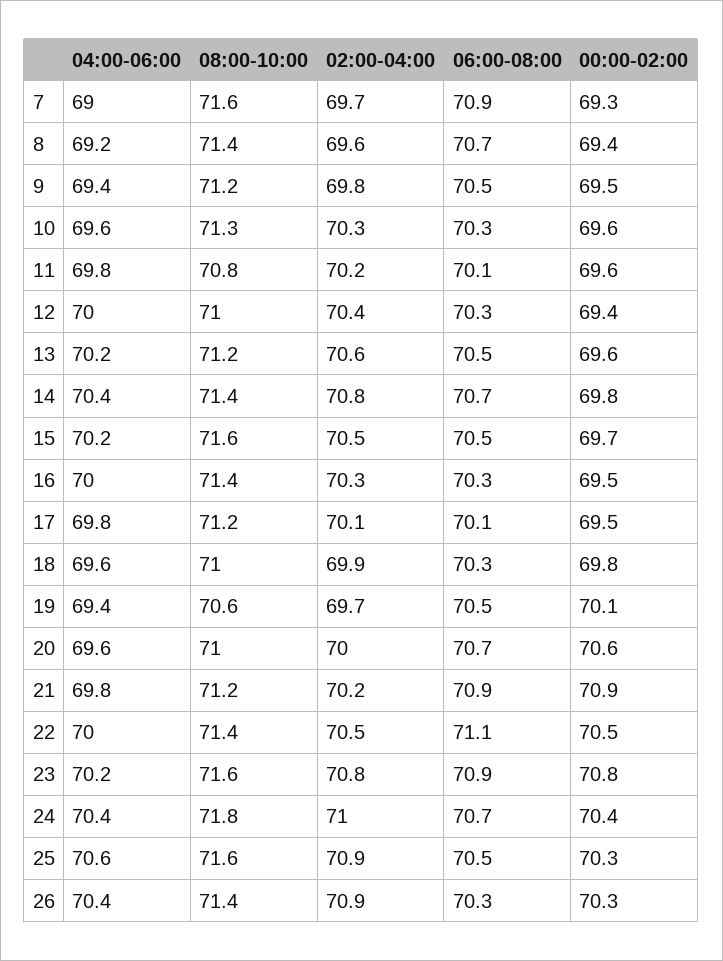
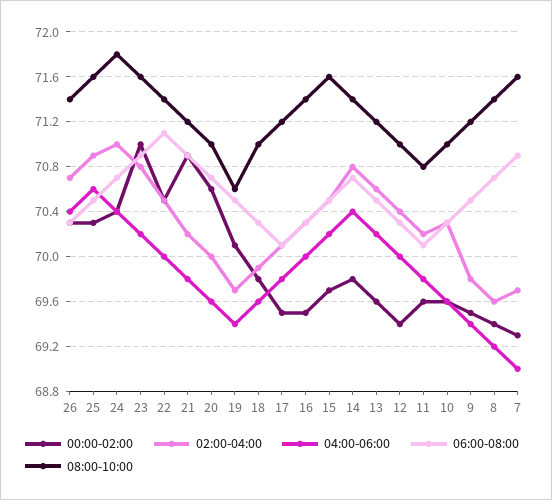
  {
    "04:00-06:00": {
      "7": 69,
      "8": 69.2,
      "9": 69.4,
      "10": 69.6,
      "11": 69.8,
      "12": 70,
      "13": 70.2,
      "14": 70.4,
      "15": 70.2,
      "16": 70,
      "17": 69.8,
      "18": 69.6,
      "19": 69.4,
      "20": 69.6,
      "21": 69.8,
      "22": 70,
      "23": 70.2,
      "24": 70.4,
      "25": 70.6,
      "26": 70.4
    },
    "08:00-10:00": {
      "7": 71.6,
      "8": 71.4,
      "9": 71.2,
-     "10": 71.3,
+     "10": 71,
      "11": 70.8,
      "12": 71,
      "13": 71.2,
      "14": 71.4,
      "15": 71.6,
      "16": 71.4,
      "17": 71.2,
      "18": 71,
      "19": 70.6,
      "20": 71,
      "21": 71.2,
      "22": 71.4,
      "23": 71.6,
      "24": 71.8,
      "25": 71.6,
      "26": 71.4
    },
    "02:00-04:00": {
      "7": 69.7,
      "8": 69.6,
      "9": 69.8,
      "10": 70.3,
      "11": 70.2,
      "12": 70.4,
      "13": 70.6,
      "14": 70.8,
      "15": 70.5,
      "16": 70.3,
      "17": 70.1,
      "18": 69.9,
      "19": 69.7,
      "20": 70,
      "21": 70.2,
      "22": 70.5,
      "23": 70.8,
      "24": 71,
      "25": 70.9,
-     "26": 70.9
+     "26": 70.7
    },
    "06:00-08:00": {
      "7": 70.9,
      "8": 70.7,
      "9": 70.5,
      "10": 70.3,
      "11": 70.1,
      "12": 70.3,
      "13": 70.5,
      "14": 70.7,
      "15": 70.5,
      "16": 70.3,
      "17": 70.1,
      "18": 70.3,
      "19": 70.5,
      "20": 70.7,
      "21": 70.9,
      "22": 71.1,
      "23": 70.9,
      "24": 70.7,
      "25": 70.5,
      "26": 70.3
    },
    "00:00-02:00": {
      "7": 69.3,
      "8": 69.4,
      "9": 69.5,
      "10": 69.6,
      "11": 69.6,
      "12": 69.4,
      "13": 69.6,
      "14": 69.8,
      "15": 69.7,
      "16": 69.5,
      "17": 69.5,
      "18": 69.8,
      "19": 70.1,
      "20": 70.6,
      "21": 70.9,
      "22": 70.5,
-     "23": 70.8,
+     "23": 71,
      "24": 70.4,
      "25": 70.3,
      "26": 70.3
    }
  }

